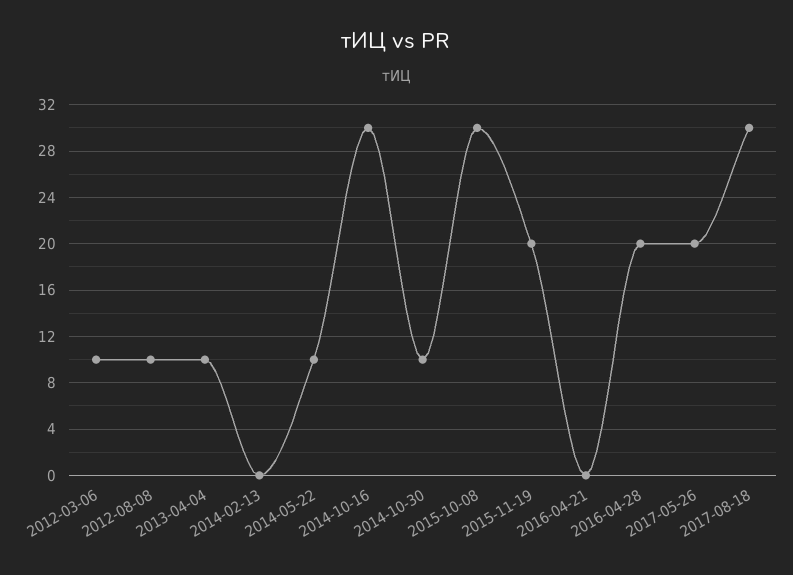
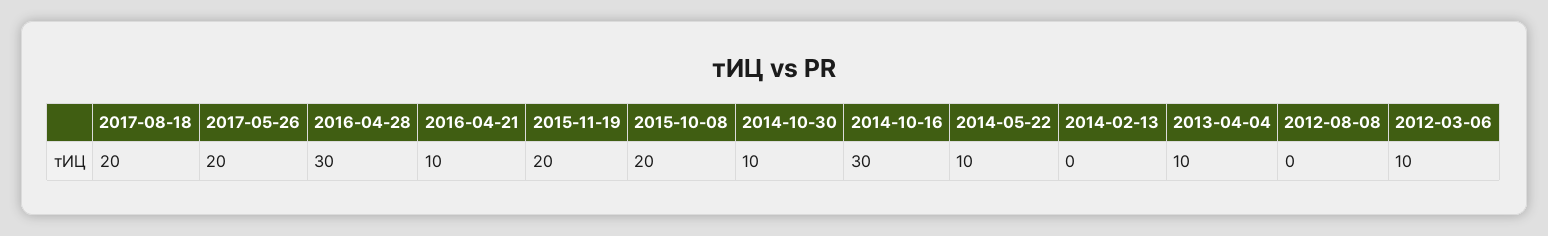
  {
    "2012-03-06": 10,
-   "2012-08-08": 10,
+   "2012-08-08": 0,
    "2013-04-04": 10,
    "2014-02-13": 0,
    "2014-05-22": 10,
    "2014-10-16": 30,
    "2014-10-30": 10,
-   "2015-10-08": 30,
+   "2015-10-08": 20,
    "2015-11-19": 20,
-   "2016-04-21": 0,
+   "2016-04-21": 10,
-   "2016-04-28": 20,
+   "2016-04-28": 30,
    "2017-05-26": 20,
-   "2017-08-18": 30
+   "2017-08-18": 20
  }

